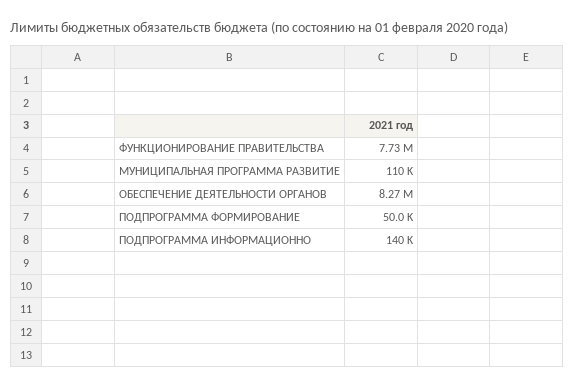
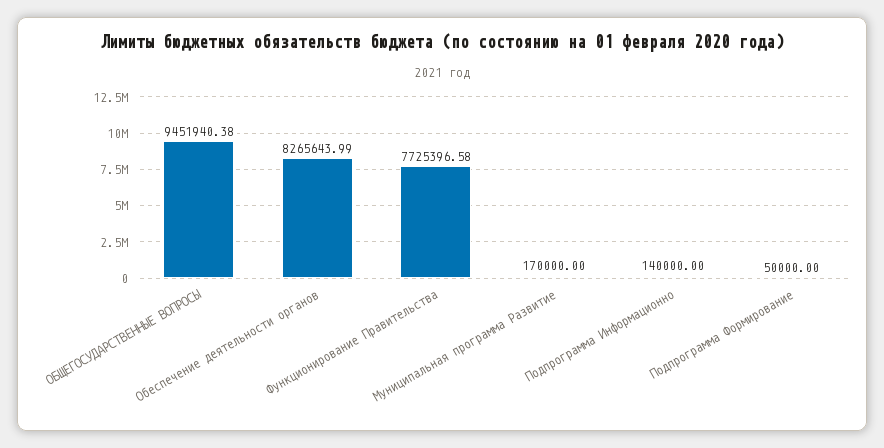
  {
    "ФУНКЦИОНИРОВАНИЕ ПРАВИТЕЛЬСТВА": 7725396.58,
-   "МУНИЦИПАЛЬНАЯ ПРОГРАММА РАЗВИТИЕ": 110000,
+   "МУНИЦИПАЛЬНАЯ ПРОГРАММА РАЗВИТИЕ": 170000,
    "ОБЕСПЕЧЕНИЕ ДЕЯТЕЛЬНОСТИ ОРГАНОВ": 8265643.99,
    "ПОДПРОГРАММА ФОРМИРОВАНИЕ": 50000,
-   "ПОДПРОГРАММА ИНФОРМАЦИОННО": 140000
+   "ПОДПРОГРАММА ИНФОРМАЦИОННО": 140000,
+   "ОБЩЕГОСУДАРСТВЕННЫЕ ВОПРОСЫ": 9451940.38
  }

